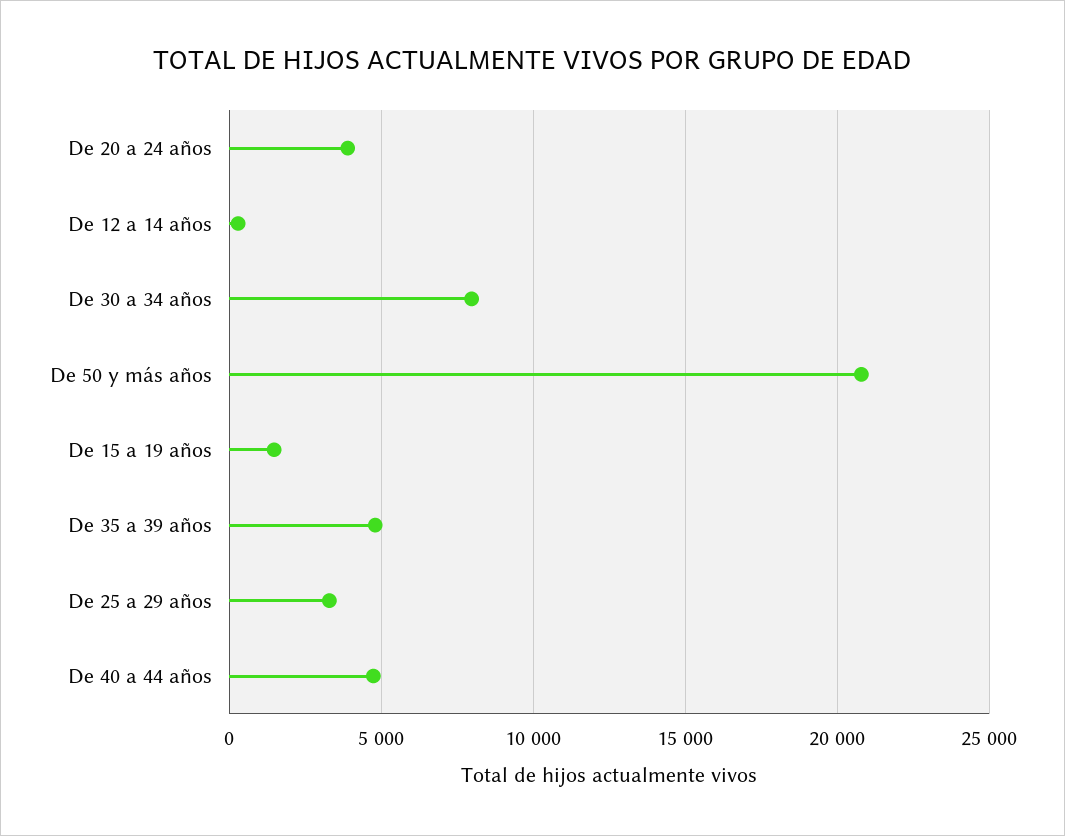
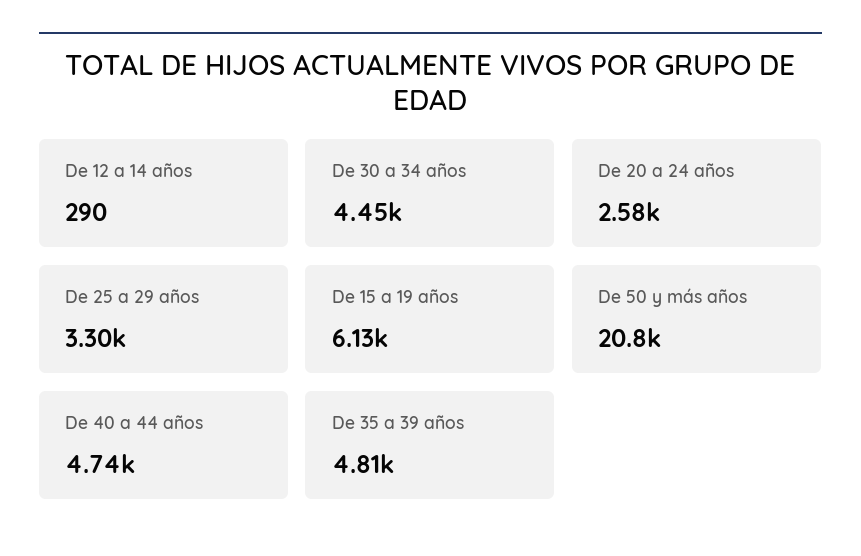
  {
-   "De 20 a 24 años": 4000,
+   "De 20 a 24 años": 2580,
    "De 12 a 14 años": 290,
-   "De 30 a 34 años": 8000,
+   "De 30 a 34 años": 4450,
    "De 50 y más años": 20800,
-   "De 15 a 19 años": 1500,
+   "De 15 a 19 años": 6130,
    "De 35 a 39 años": 4810,
    "De 25 a 29 años": 3300,
    "De 40 a 44 años": 4740
  }

